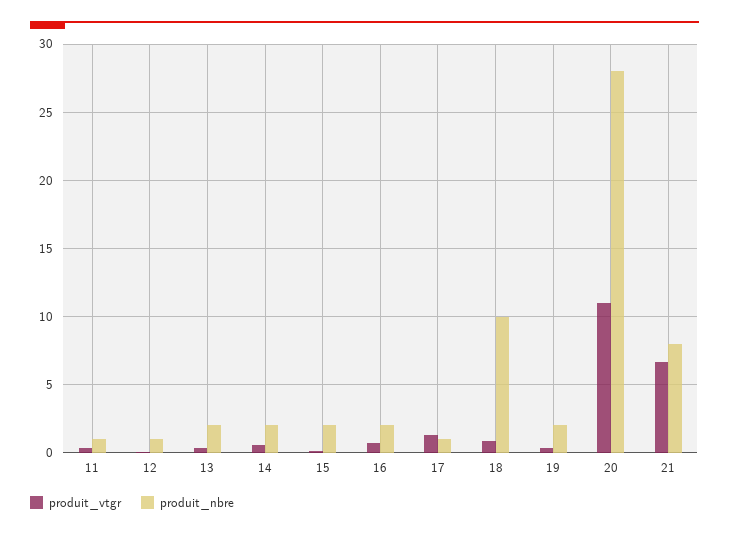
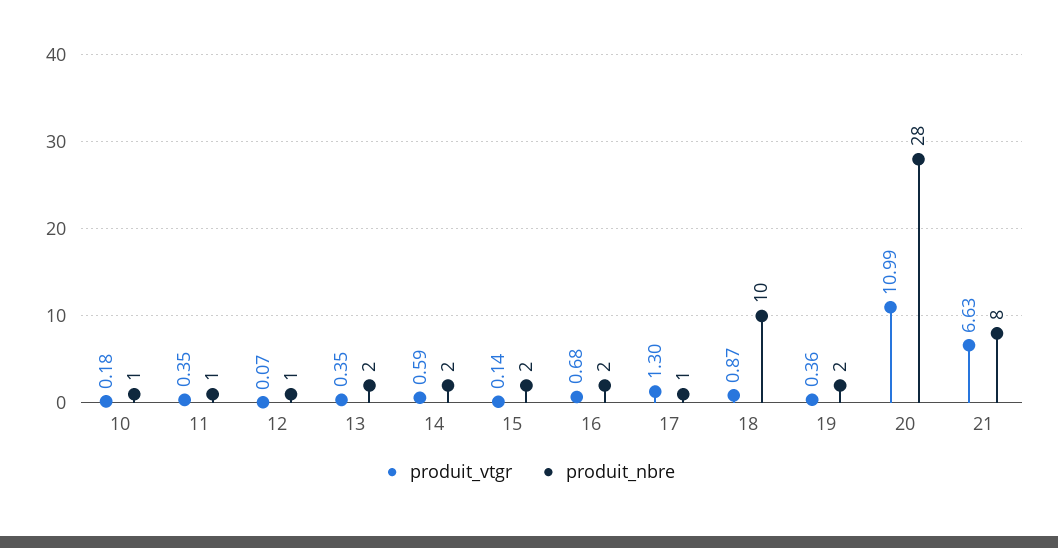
  {
    "produit_vtgr": {
      "11": 0.35,
      "12": 0.07,
      "13": 0.35,
      "14": 0.59,
      "15": 0.14,
      "16": 0.68,
      "17": 1.3,
      "18": 0.87,
      "19": 0.36,
      "20": 10.99,
-     "21": 6.63
+     "21": 6.63,
+     "10": 0.18
    },
    "produit_nbre": {
      "11": 1,
      "12": 1,
      "13": 2,
      "14": 2,
      "15": 2,
      "16": 2,
      "17": 1,
      "18": 10,
      "19": 2,
      "20": 28,
-     "21": 8
+     "21": 8,
+     "10": 1
    }
  }

